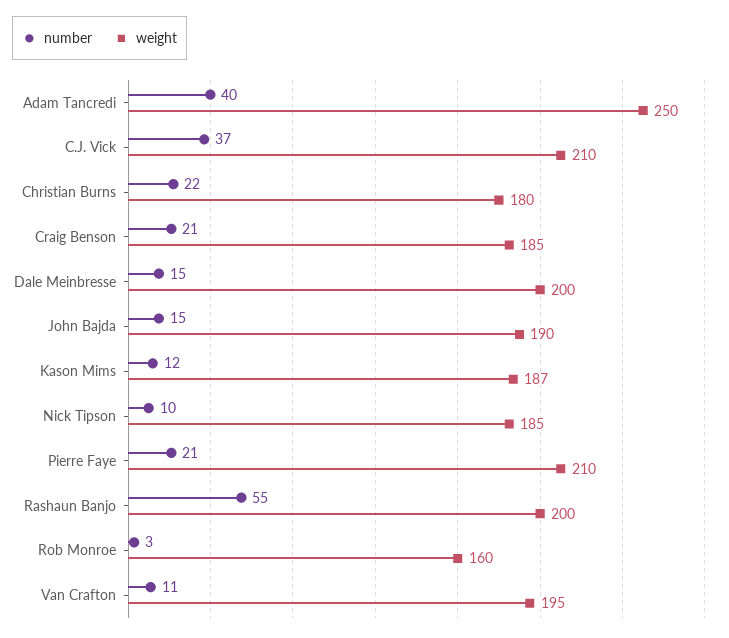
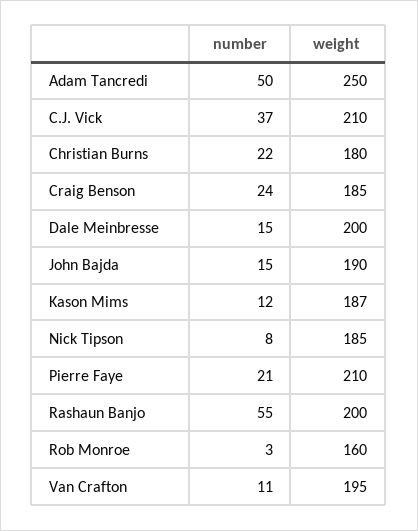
  {
    "number": {
-     "Adam Tancredi": 40,
+     "Adam Tancredi": 50,
      "C.J. Vick": 37,
      "Christian Burns": 22,
-     "Craig Benson": 21,
+     "Craig Benson": 24,
      "Dale Meinbresse": 15,
      "John Bajda": 15,
      "Kason Mims": 12,
-     "Nick Tipson": 10,
+     "Nick Tipson": 8,
      "Pierre Faye": 21,
      "Rashaun Banjo": 55,
      "Rob Monroe": 3,
      "Van Crafton": 11
    },
    "weight": {
      "Adam Tancredi": 250,
      "C.J. Vick": 210,
      "Christian Burns": 180,
      "Craig Benson": 185,
      "Dale Meinbresse": 200,
      "John Bajda": 190,
      "Kason Mims": 187,
      "Nick Tipson": 185,
      "Pierre Faye": 210,
      "Rashaun Banjo": 200,
      "Rob Monroe": 160,
      "Van Crafton": 195
    }
  }

